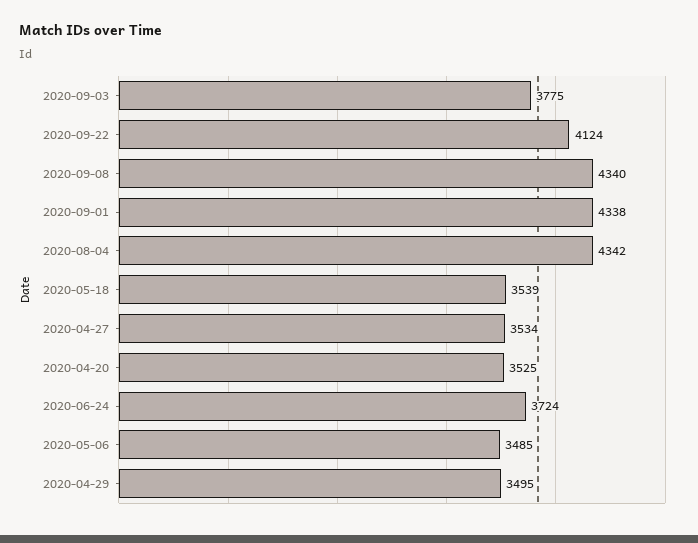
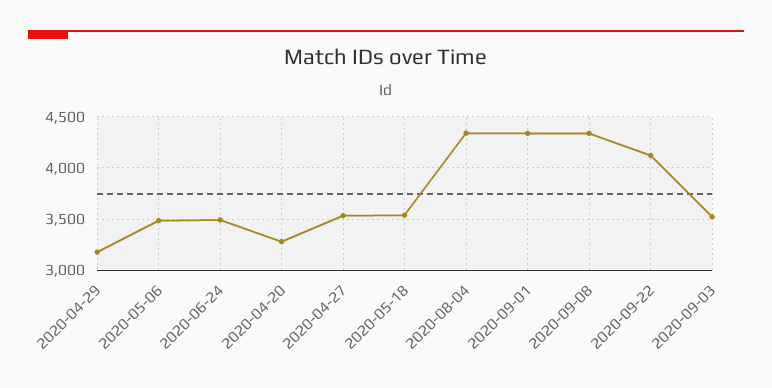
  {
-   "2020-09-03": 3775,
+   "2020-09-03": 3500,
    "2020-09-22": 4124,
    "2020-09-08": 4340,
    "2020-09-01": 4338,
    "2020-08-04": 4342,
    "2020-05-18": 3539,
    "2020-04-27": 3534,
-   "2020-04-20": 3525,
+   "2020-04-20": 3300,
-   "2020-06-24": 3724,
+   "2020-06-24": 3500,
    "2020-05-06": 3485,
-   "2020-04-29": 3495
+   "2020-04-29": 3200
  }

